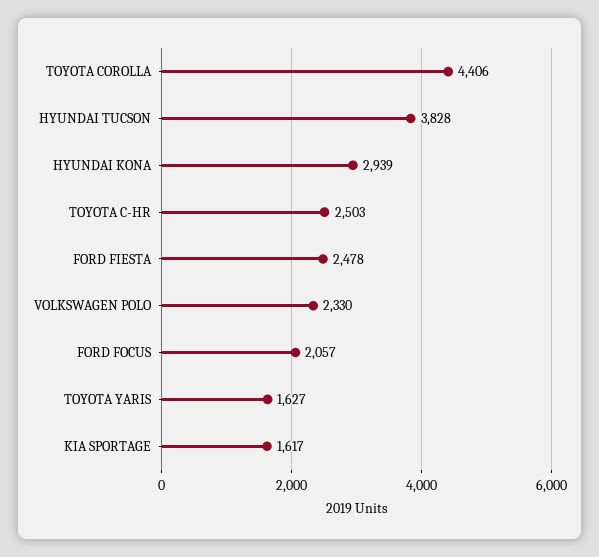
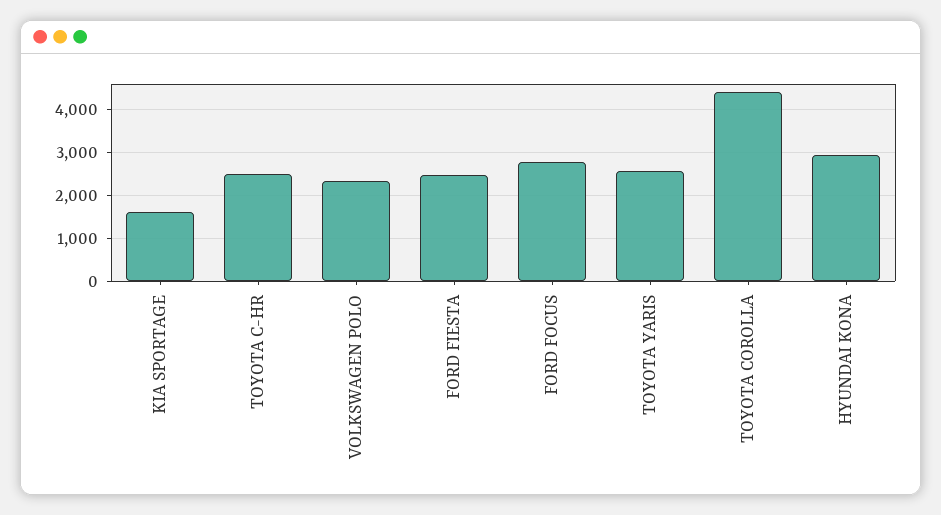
  {
    "TOYOTA COROLLA": 4406,
-   "HYUNDAI TUCSON": 3828,
    "HYUNDAI KONA": 2939,
    "TOYOTA C-HR": 2503,
    "FORD FIESTA": 2478,
    "VOLKSWAGEN POLO": 2330,
-   "FORD FOCUS": 2057,
+   "FORD FOCUS": 2800,
-   "TOYOTA YARIS": 1627,
+   "TOYOTA YARIS": 2600,
    "KIA SPORTAGE": 1617
  }

